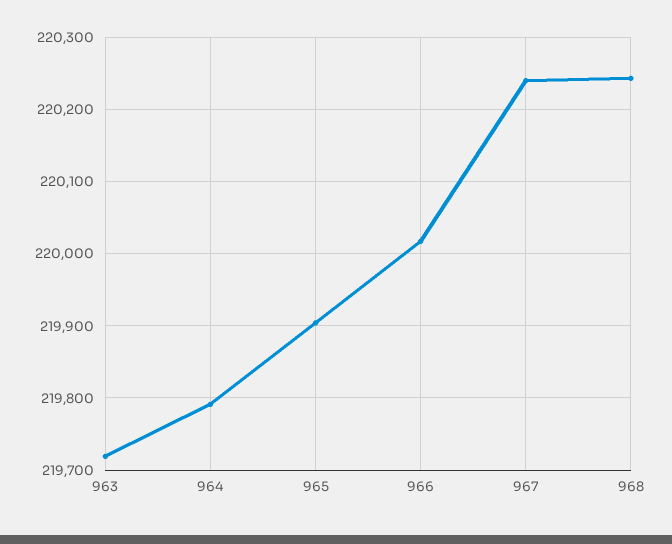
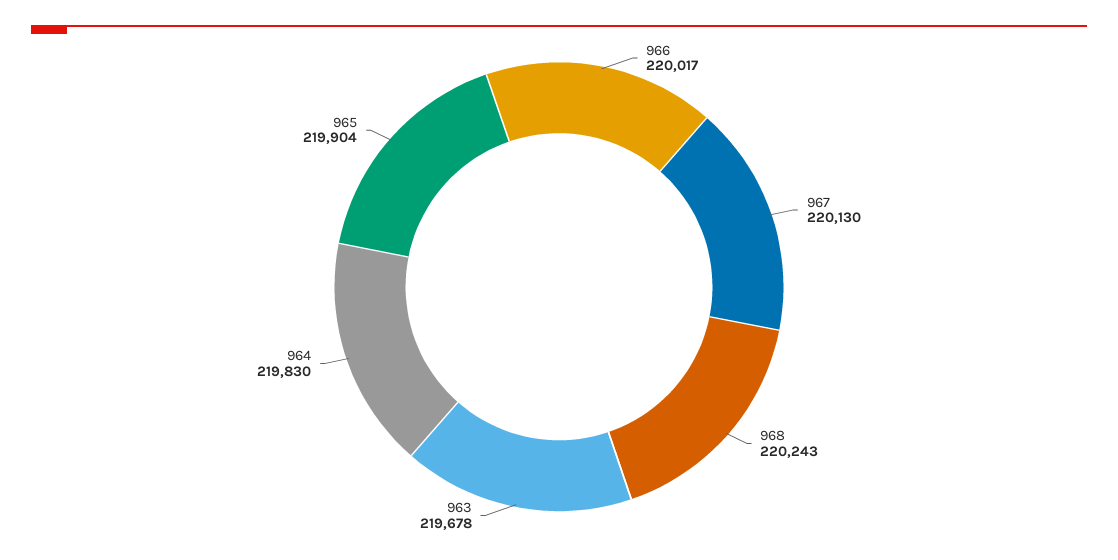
  {
-   "963": 219720,
+   "963": 219678,
-   "964": 219790,
+   "964": 219830,
    "965": 219904,
    "966": 220017,
-   "967": 220240,
+   "967": 220130,
    "968": 220243
  }

